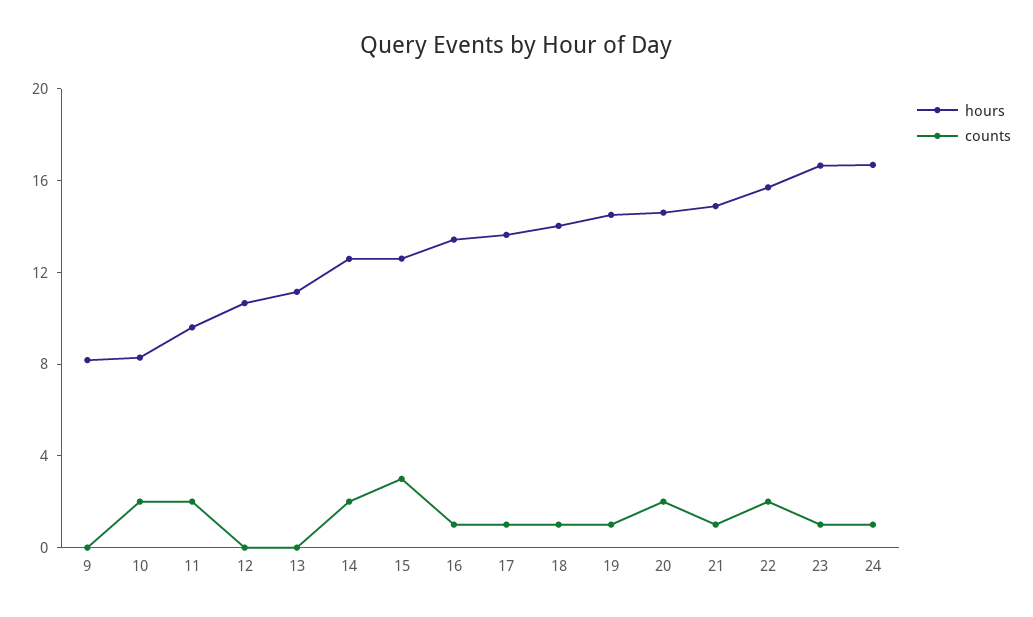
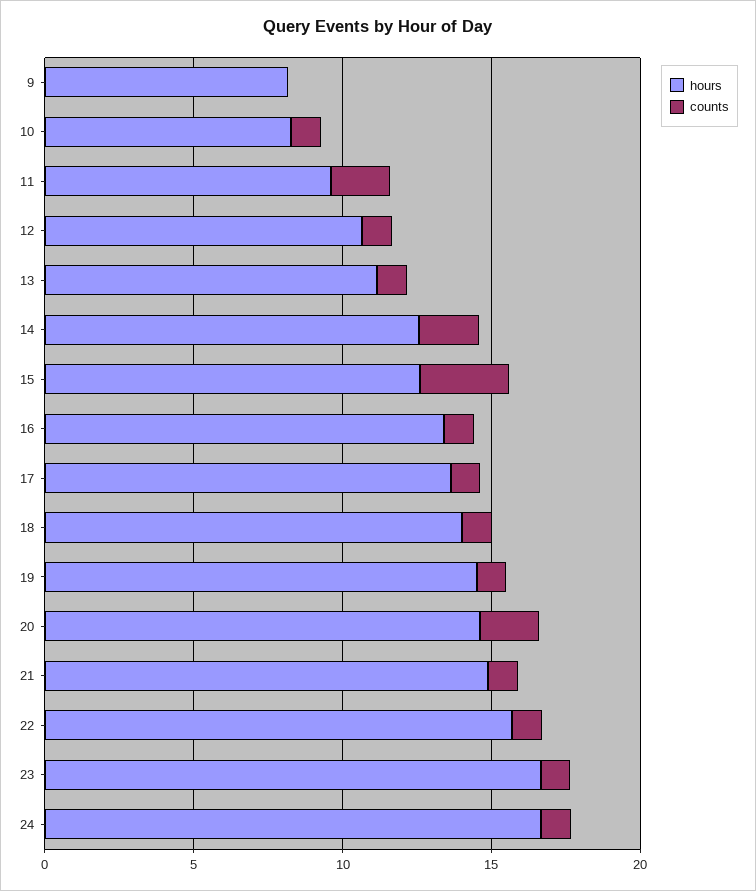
  {
    "hours": {
      "9": 8,
      "10": 8,
      "11": 10,
      "12": 11,
      "13": 11,
      "14": 13,
      "15": 13,
      "16": 13,
      "17": 14,
      "18": 14,
      "19": 15,
      "20": 15,
      "21": 15,
      "22": 16,
      "23": 17,
      "24": 17
    },
    "counts": {
      "9": 0,
-     "10": 2,
+     "10": 1,
      "11": 2,
-     "12": 0,
+     "12": 1,
-     "13": 0,
+     "13": 1,
      "14": 2,
      "15": 3,
      "16": 1,
      "17": 1,
      "18": 1,
      "19": 1,
      "20": 2,
      "21": 1,
-     "22": 2,
+     "22": 1,
      "23": 1,
      "24": 1
    }
  }

